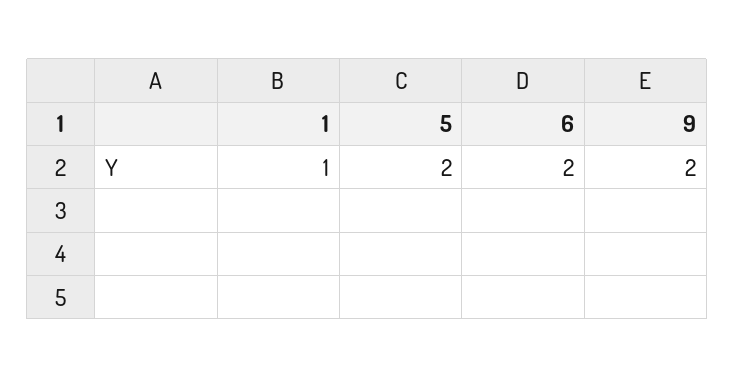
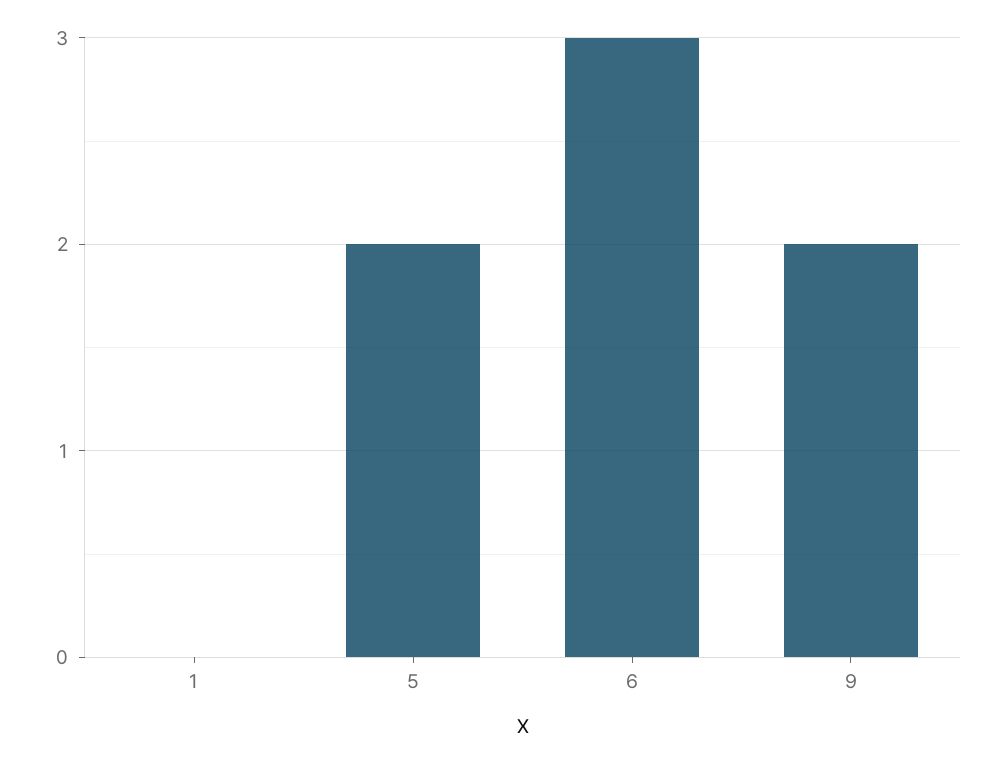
  {
-   "1": 1,
+   "1": 0,
    "5": 2,
-   "6": 2,
+   "6": 3,
    "9": 2
  }

